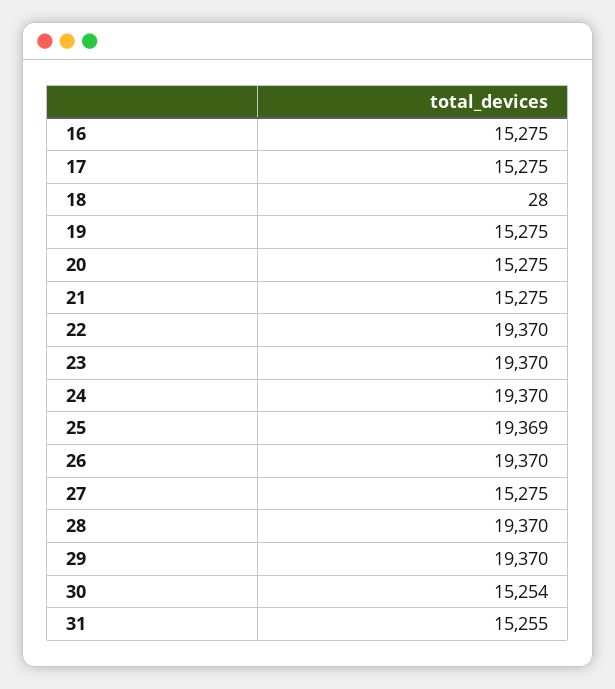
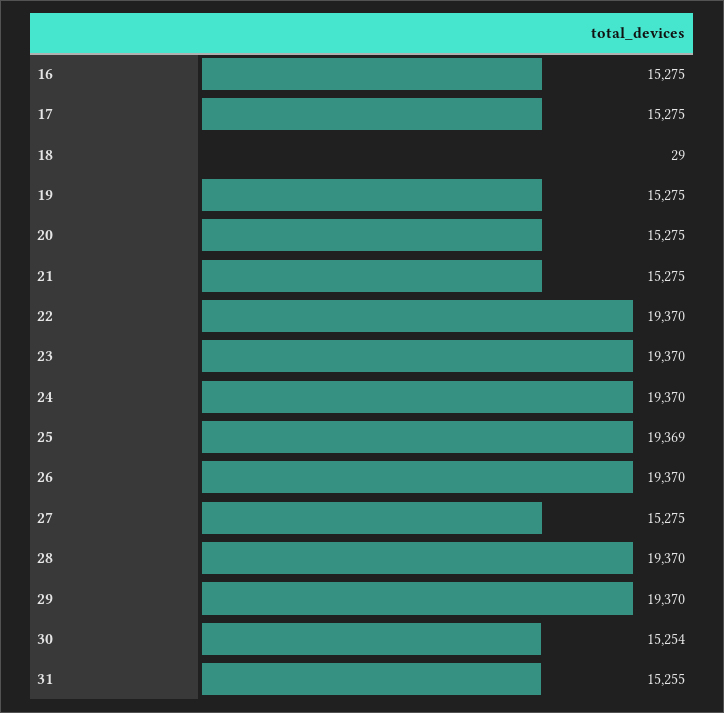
  {
    "16": 15275,
    "17": 15275,
-   "18": 28,
+   "18": 29,
    "19": 15275,
    "20": 15275,
    "21": 15275,
    "22": 19370,
    "23": 19370,
    "24": 19370,
    "25": 19369,
    "26": 19370,
    "27": 15275,
    "28": 19370,
    "29": 19370,
    "30": 15254,
    "31": 15255
  }

